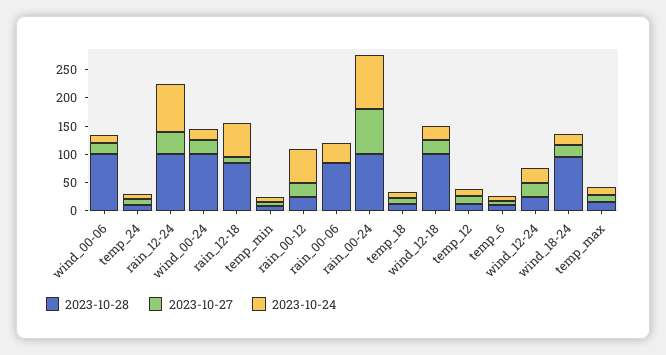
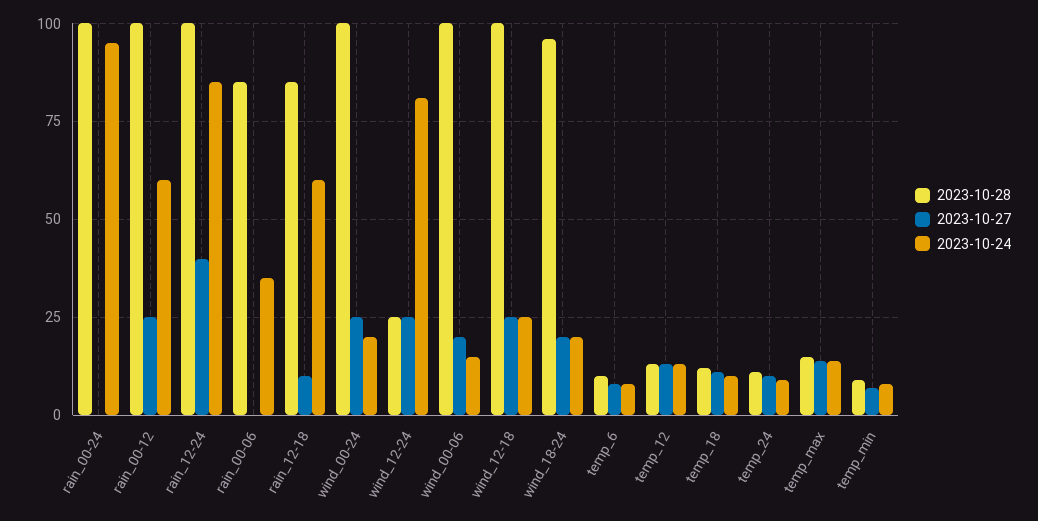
  {
    "2023-10-28": {
      "wind_00-06": 100,
      "temp_24": 10,
      "rain_12-24": 100,
      "wind_00-24": 100,
      "rain_12-18": 85,
      "temp_min": 10,
-     "rain_00-12": 25,
+     "rain_00-12": 100,
      "rain_00-06": 85,
      "rain_00-24": 100,
      "temp_18": 10,
      "wind_12-18": 100,
      "temp_12": 15,
      "temp_6": 10,
      "wind_12-24": 25,
      "wind_18-24": 95,
      "temp_max": 15
    },
    "2023-10-27": {
      "wind_00-06": 20,
      "temp_24": 10,
      "rain_12-24": 40,
      "wind_00-24": 25,
      "rain_12-18": 10,
      "temp_min": 5,
      "rain_00-12": 25,
      "rain_00-06": 0,
-     "rain_00-24": 75,
+     "rain_00-24": 0,
      "temp_18": 10,
      "wind_12-18": 25,
      "temp_12": 15,
      "temp_6": 10,
      "wind_12-24": 25,
      "wind_18-24": 20,
      "temp_max": 15
    },
    "2023-10-24": {
      "wind_00-06": 15,
      "temp_24": 10,
      "rain_12-24": 85,
      "wind_00-24": 20,
      "rain_12-18": 60,
      "temp_min": 10,
      "rain_00-12": 60,
      "rain_00-06": 35,
      "rain_00-24": 95,
      "temp_18": 10,
      "wind_12-18": 25,
      "temp_12": 15,
      "temp_6": 10,
-     "wind_12-24": 25,
+     "wind_12-24": 80,
      "wind_18-24": 20,
      "temp_max": 15
    }
  }

